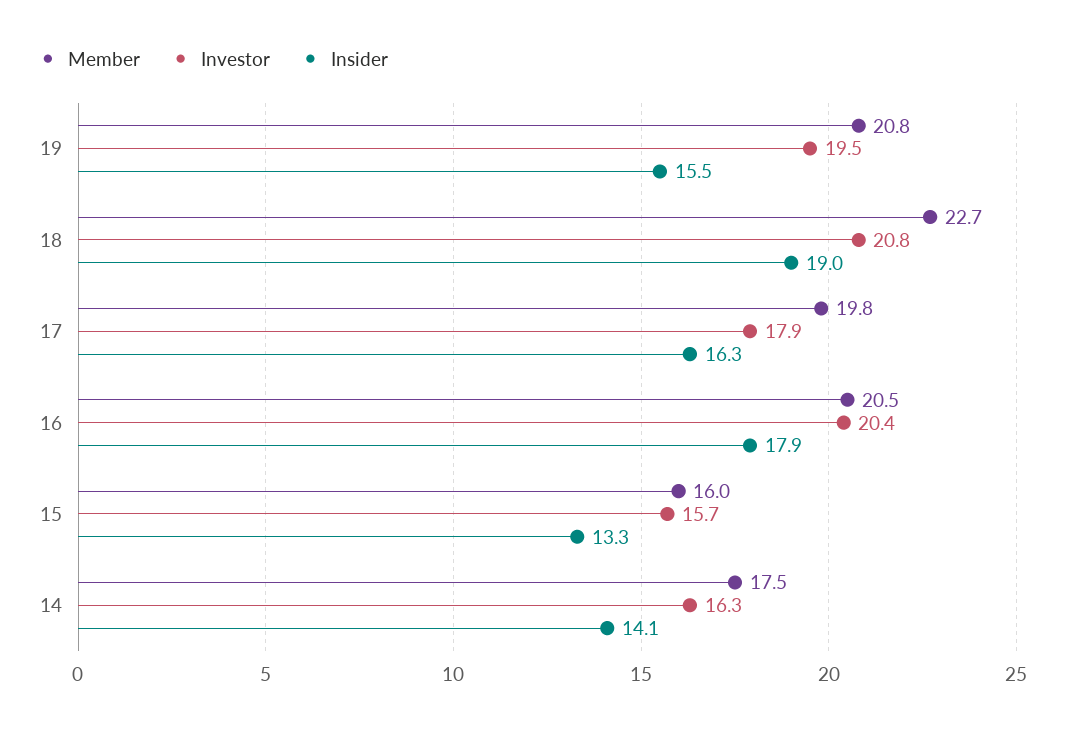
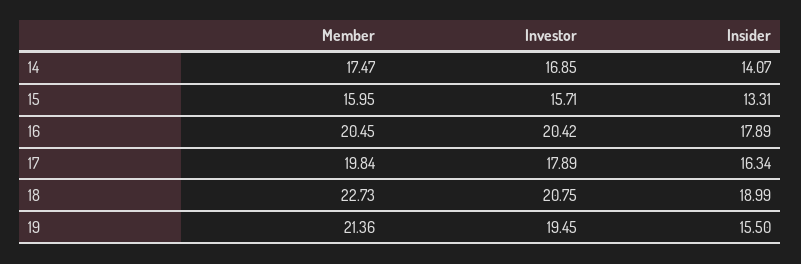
  {
    "Member": {
-     "19": 20.8,
+     "19": 21.36,
      "18": 22.73,
      "17": 19.84,
      "16": 20.45,
      "15": 15.95,
      "14": 17.47
    },
    "Investor": {
      "19": 19.45,
      "18": 20.75,
      "17": 17.89,
      "16": 20.42,
      "15": 15.71,
-     "14": 16.3
+     "14": 16.85
    },
    "Insider": {
      "19": 15.5,
      "18": 18.99,
      "17": 16.34,
      "16": 17.89,
      "15": 13.31,
      "14": 14.07
    }
  }

